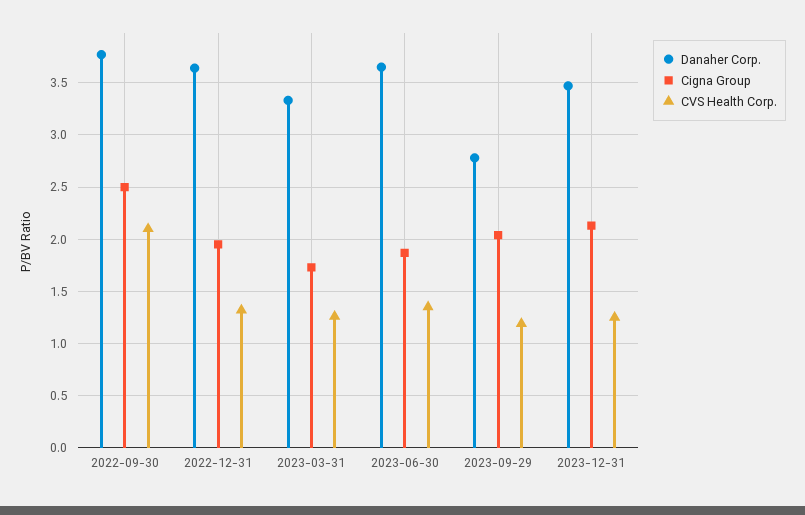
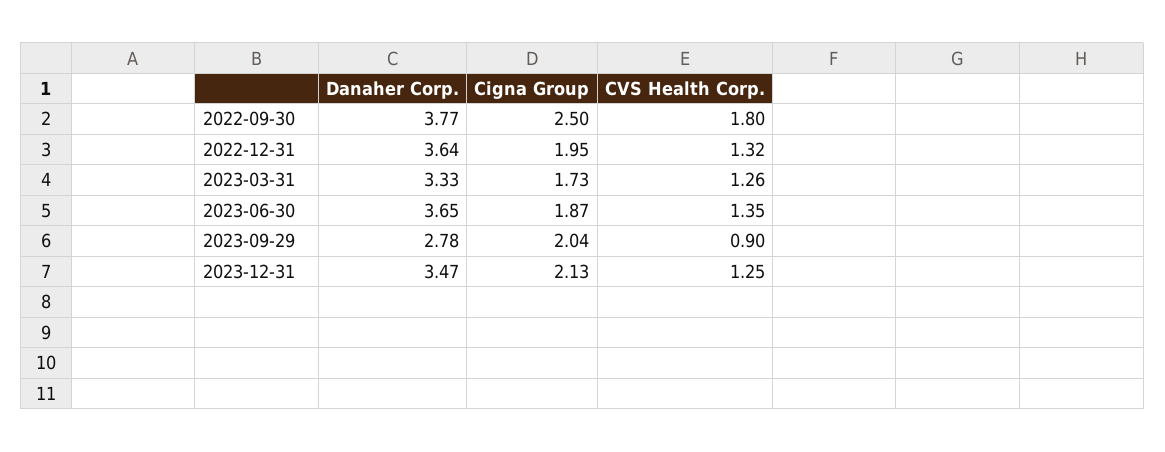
  {
    "Danaher Corp.": {
      "2022-09-30": 3.77,
      "2022-12-31": 3.64,
      "2023-03-31": 3.33,
      "2023-06-30": 3.65,
      "2023-09-29": 2.78,
      "2023-12-31": 3.47
    },
    "Cigna Group": {
      "2022-09-30": 2.5,
      "2022-12-31": 1.95,
      "2023-03-31": 1.73,
      "2023-06-30": 1.87,
      "2023-09-29": 2.04,
      "2023-12-31": 2.13
    },
    "CVS Health Corp.": {
-     "2022-09-30": 2.1,
+     "2022-09-30": 1.8,
      "2022-12-31": 1.32,
      "2023-03-31": 1.26,
      "2023-06-30": 1.35,
-     "2023-09-29": 1.2,
+     "2023-09-29": 0.9,
      "2023-12-31": 1.25
    }
  }

